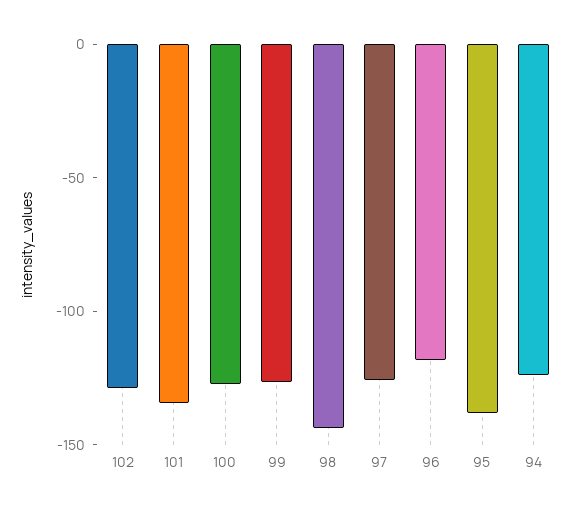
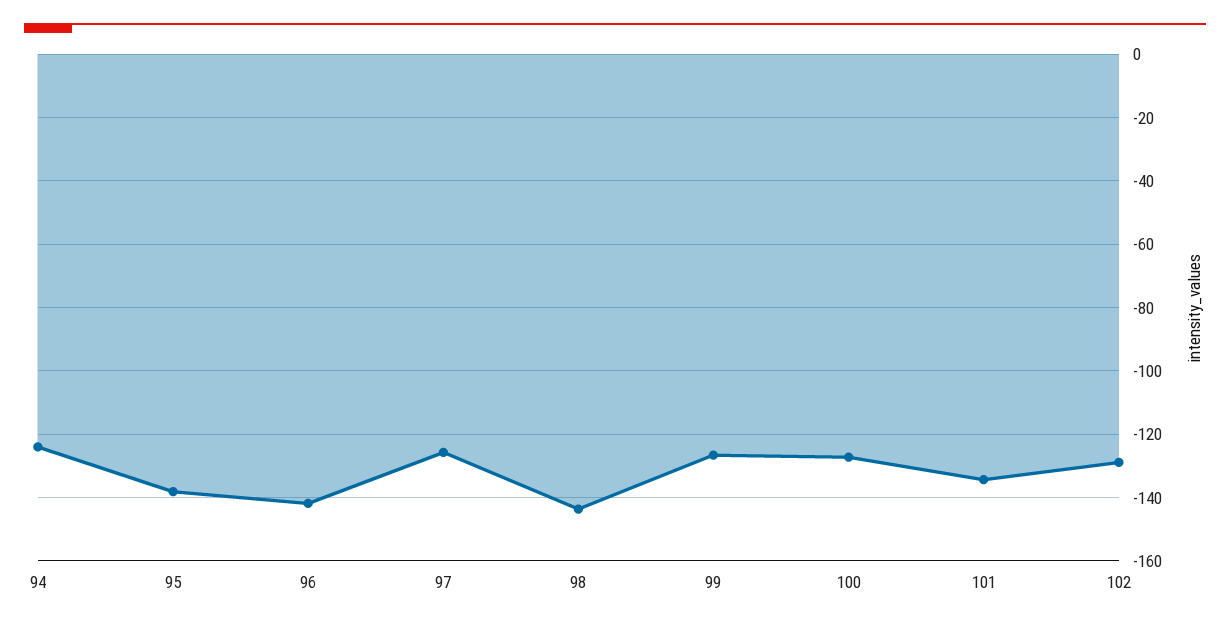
  {
    "102": -128,
    "101": -134,
    "100": -128,
    "99": -126,
    "98": -144,
    "97": -126,
-   "96": -120,
+   "96": -142,
    "95": -138,
    "94": -124
  }

